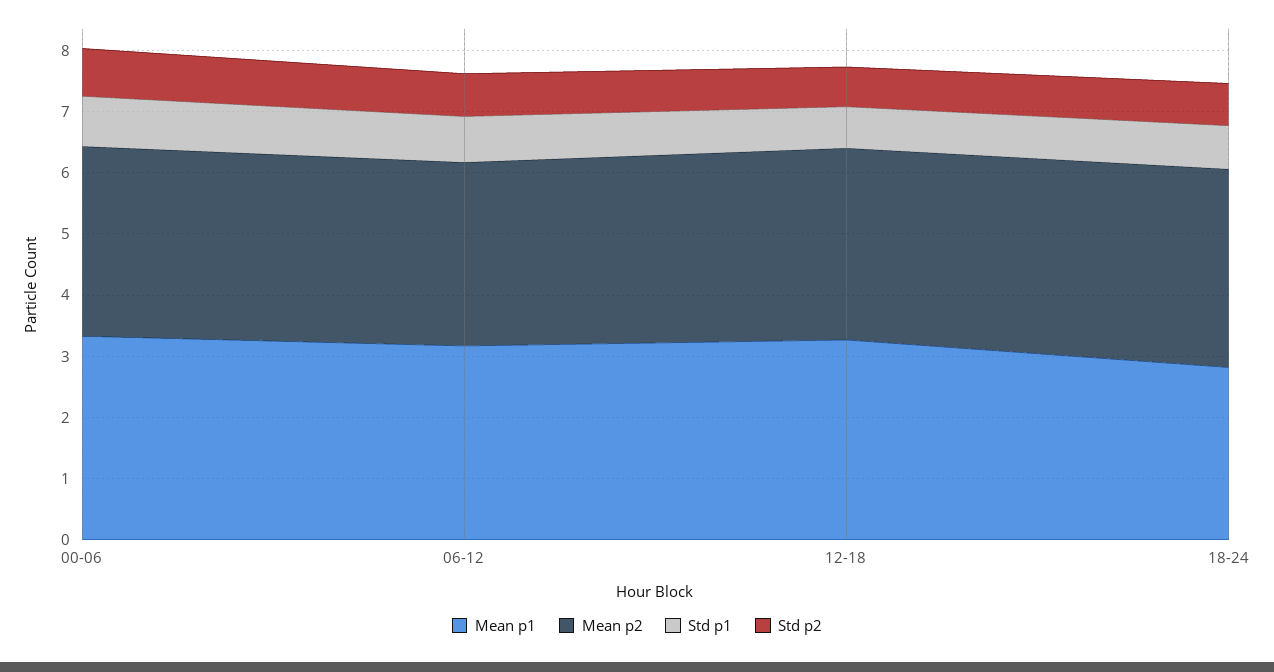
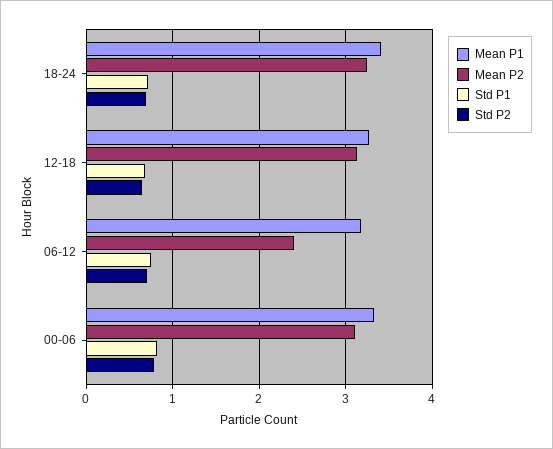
  {
    "Mean p1": {
      "00-06": 3.3,
      "06-12": 3.2,
      "12-18": 3.3,
-     "18-24": 2.8
+     "18-24": 3.4
    },
    "Mean p2": {
      "00-06": 3.1,
-     "06-12": 3,
+     "06-12": 2.4,
      "12-18": 3.1,
      "18-24": 3.2
    },
    "Std p1": {
      "00-06": 0.8,
      "06-12": 0.8,
      "12-18": 0.7,
      "18-24": 0.7
    },
    "Std p2": {
      "00-06": 0.8,
      "06-12": 0.7,
      "12-18": 0.7,
      "18-24": 0.7
    }
  }

